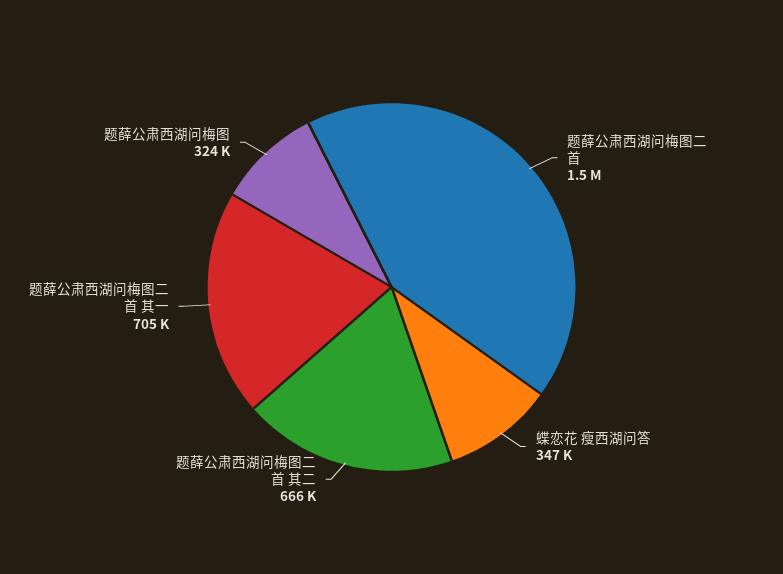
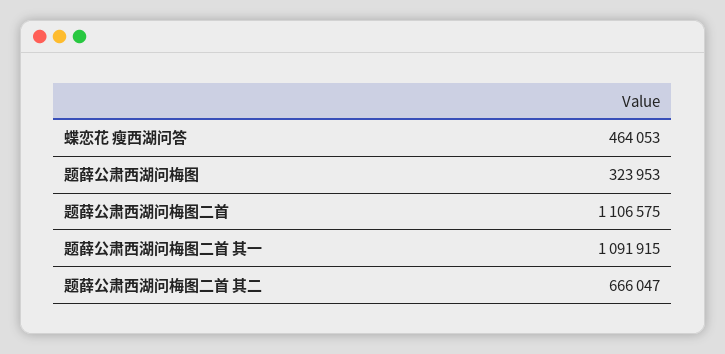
  {
-   "题薛公肃西湖问梅图二首": 1500000,
+   "题薛公肃西湖问梅图二首": 1106575,
-   "蝶恋花 瘦西湖问答": 347000,
+   "蝶恋花 瘦西湖问答": 464053,
    "题薛公肃西湖问梅图二首 其二": 666047,
-   "题薛公肃西湖问梅图二首 其一": 705000,
+   "题薛公肃西湖问梅图二首 其一": 1091915,
    "题薛公肃西湖问梅图": 323953
  }

